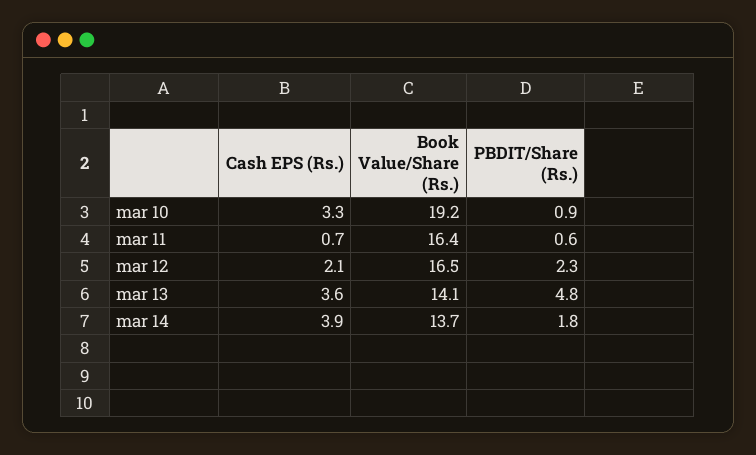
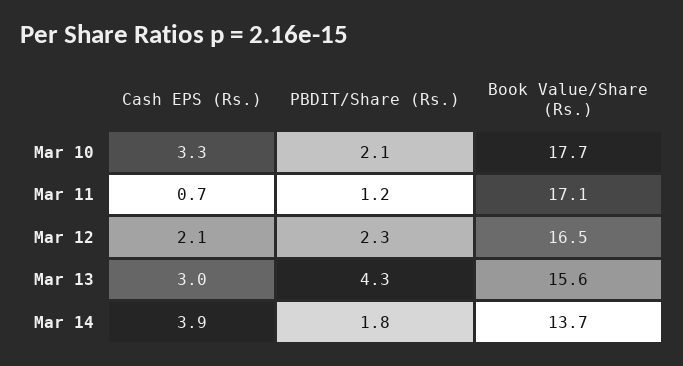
  {
    "Cash EPS (Rs.)": {
      "mar 10": 3.3,
      "mar 11": 0.7,
      "mar 12": 2.1,
-     "mar 13": 3.6,
+     "mar 13": 3,
      "mar 14": 3.9
    },
    "Book Value/Share (Rs.)": {
-     "mar 10": 19.2,
+     "mar 10": 17.7,
-     "mar 11": 16.4,
+     "mar 11": 17.1,
      "mar 12": 16.5,
-     "mar 13": 14.1,
+     "mar 13": 15.6,
      "mar 14": 13.7
    },
    "PBDIT/Share (Rs.)": {
-     "mar 10": 0.9,
+     "mar 10": 2.1,
-     "mar 11": 0.6,
+     "mar 11": 1.2,
      "mar 12": 2.3,
-     "mar 13": 4.8,
+     "mar 13": 4.3,
      "mar 14": 1.8
    }
  }

